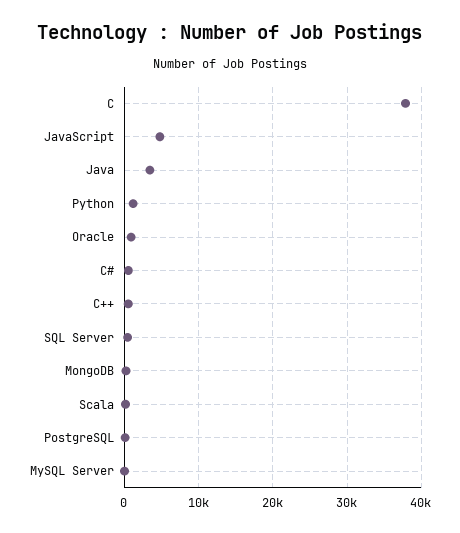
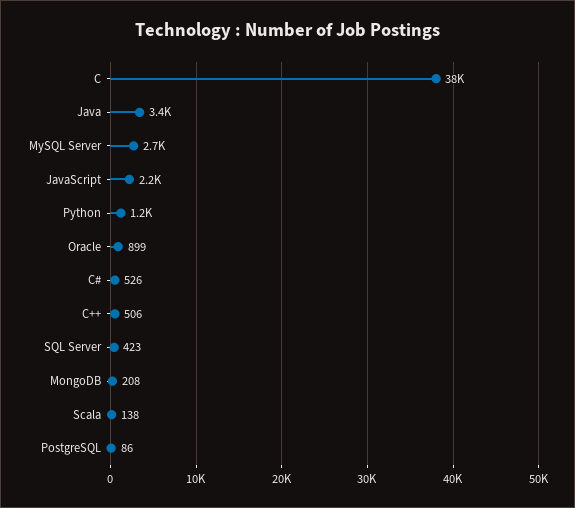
  {
    "C": 38000,
-   "JavaScript": 5000,
+   "JavaScript": 2200,
    "Java": 3400,
    "Python": 1200,
    "Oracle": 899,
    "C#": 526,
    "C++": 506,
    "SQL Server": 423,
    "MongoDB": 208,
    "Scala": 138,
    "PostgreSQL": 86,
-   "MySQL Server": 0
+   "MySQL Server": 2700
  }

